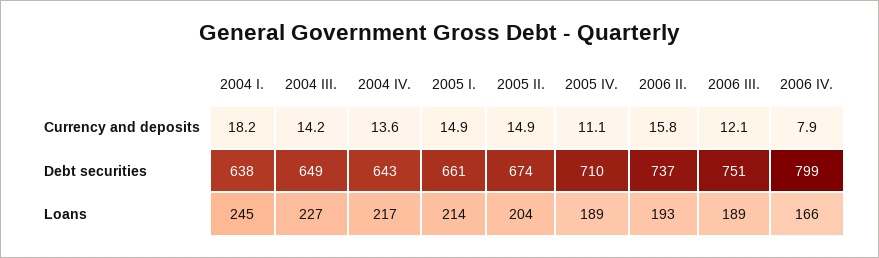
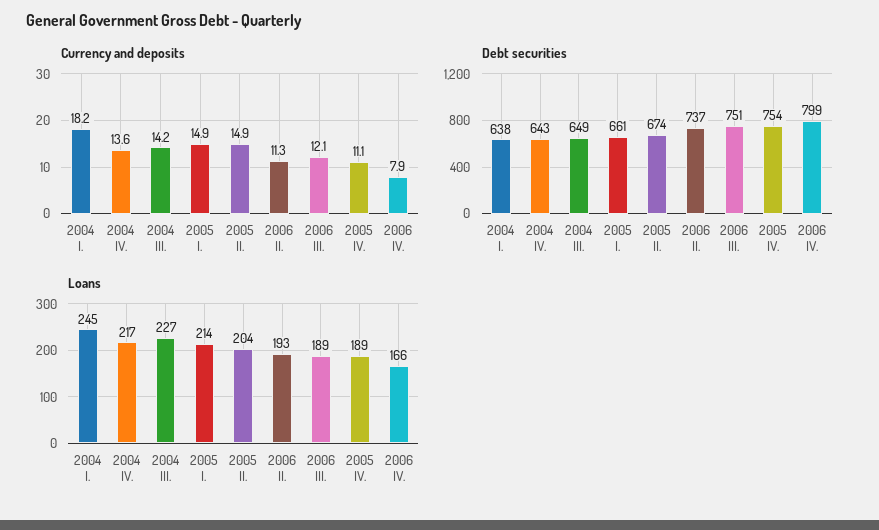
  {
    "Currency and deposits": {
      "2004 I.": 18.2,
      "2004 III.": 14.2,
      "2004 IV.": 13.6,
      "2005 I.": 14.9,
      "2005 II.": 14.9,
      "2005 IV.": 11.1,
-     "2006 II.": 15.8,
+     "2006 II.": 11.3,
      "2006 III.": 12.1,
      "2006 IV.": 7.9
    },
    "Debt securities": {
      "2004 I.": 638,
      "2004 III.": 649,
      "2004 IV.": 643,
      "2005 I.": 661,
      "2005 II.": 674,
-     "2005 IV.": 710,
+     "2005 IV.": 754,
      "2006 II.": 737,
      "2006 III.": 751,
      "2006 IV.": 799
    },
    "Loans": {
      "2004 I.": 245,
      "2004 III.": 227,
      "2004 IV.": 217,
      "2005 I.": 214,
      "2005 II.": 204,
      "2005 IV.": 189,
      "2006 II.": 193,
      "2006 III.": 189,
      "2006 IV.": 166
    }
  }

